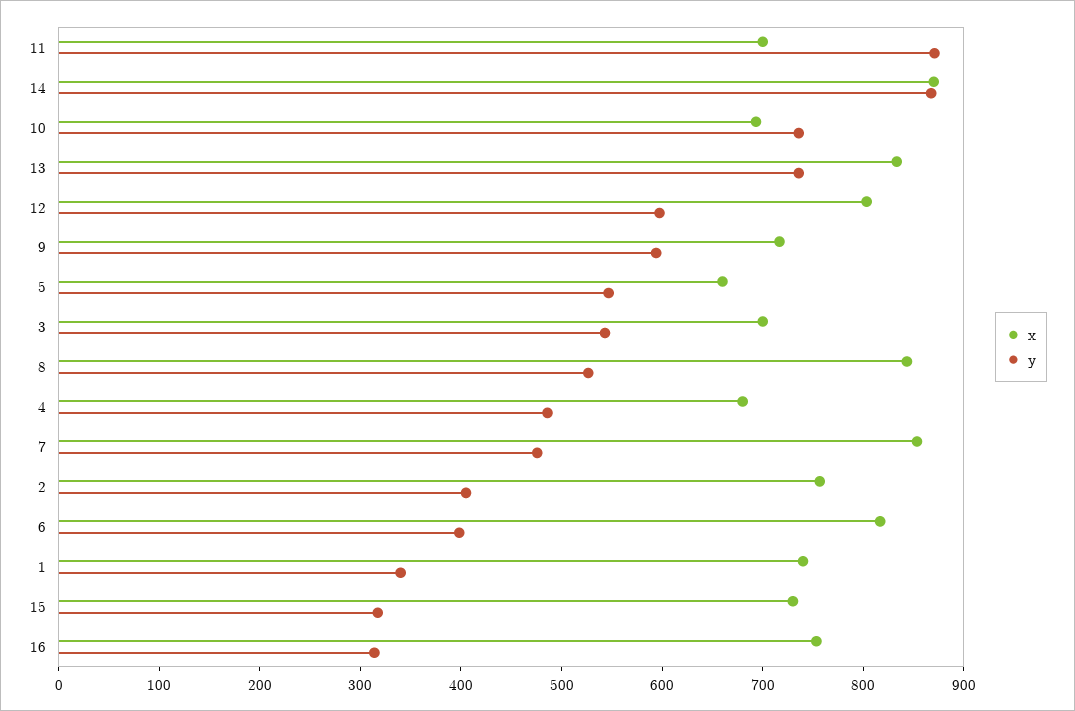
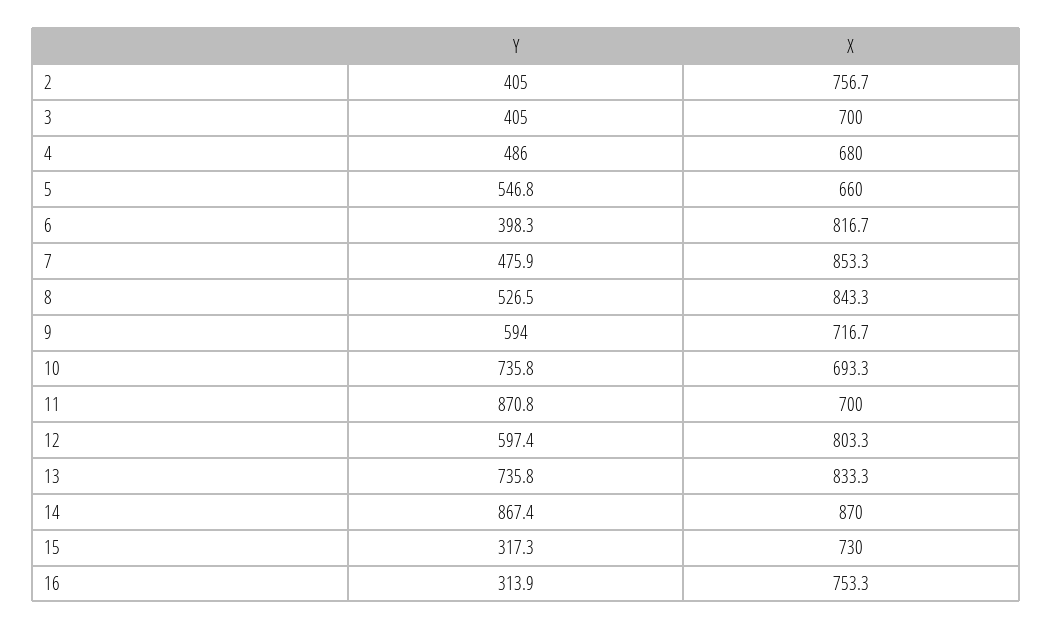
  {
    "x": {
      "11": 700,
      "14": 870,
      "10": 693.3,
      "13": 833.3,
      "12": 803.3,
      "9": 716.7,
      "5": 660,
      "3": 700,
      "8": 843.3,
      "4": 680,
      "7": 853.3,
      "2": 756.7,
      "6": 816.7,
-     "1": 740,
      "15": 730,
      "16": 753.3
    },
    "y": {
      "11": 870.8,
      "14": 867.4,
      "10": 735.8,
      "13": 735.8,
      "12": 597.4,
      "9": 594,
      "5": 546.8,
-     "3": 540,
+     "3": 405,
      "8": 526.5,
      "4": 486,
      "7": 475.9,
      "2": 405,
      "6": 398.3,
-     "1": 340,
      "15": 317.3,
      "16": 313.9
    }
  }

